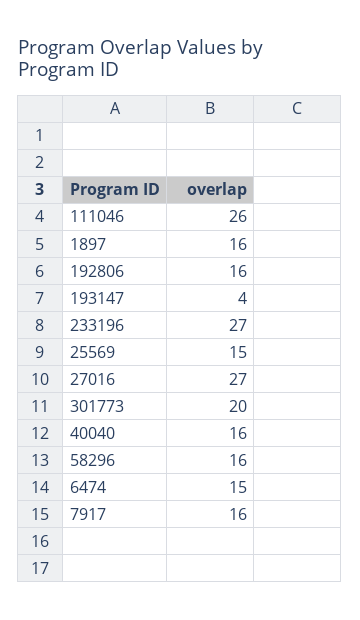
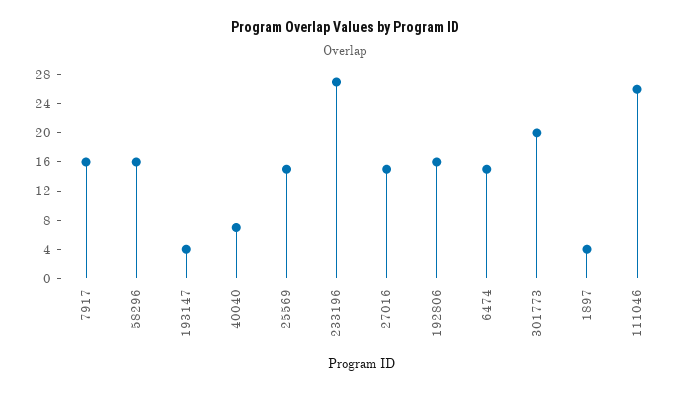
  {
    "111046": 26,
-   "1897": 16,
+   "1897": 4,
    "192806": 16,
    "193147": 4,
    "233196": 27,
    "25569": 15,
-   "27016": 27,
+   "27016": 16,
    "301773": 20,
-   "40040": 16,
+   "40040": 8,
    "58296": 16,
    "6474": 15,
    "7917": 16
  }

